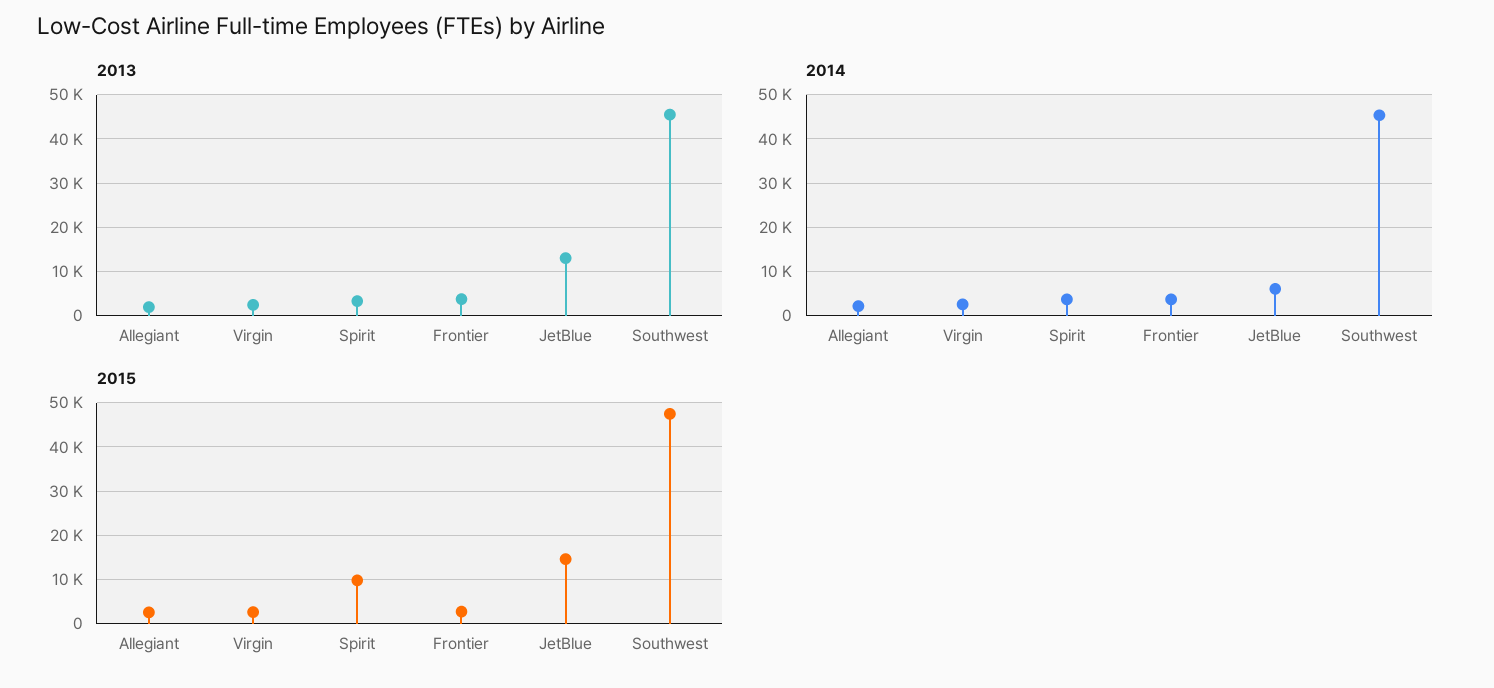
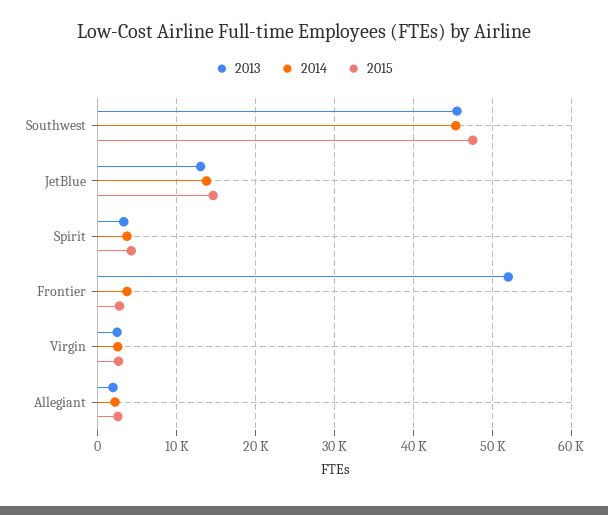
  {
    "2013": {
      "Allegiant": 2000,
      "Virgin": 2000,
      "Spirit": 3000,
-     "Frontier": 4000,
+     "Frontier": 52000,
      "JetBlue": 13000,
      "Southwest": 45000
    },
    "2014": {
      "Allegiant": 2000,
      "Virgin": 3000,
      "Spirit": 4000,
      "Frontier": 4000,
-     "JetBlue": 6000,
+     "JetBlue": 14000,
      "Southwest": 45000
    },
    "2015": {
      "Allegiant": 3000,
      "Virgin": 3000,
-     "Spirit": 10000,
+     "Spirit": 4000,
      "Frontier": 3000,
      "JetBlue": 15000,
      "Southwest": 47000
    }
  }

